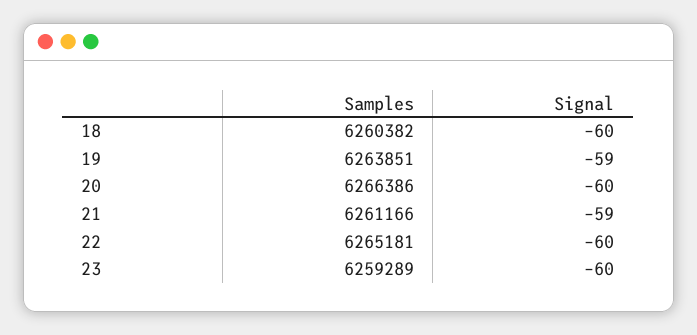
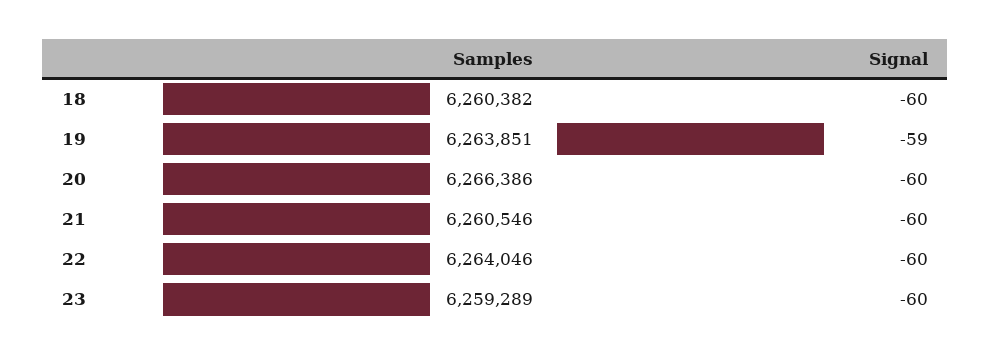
  {
    "Samples": {
      "18": 6260382,
      "19": 6263851,
      "20": 6266386,
-     "21": 6261166,
+     "21": 6260546,
-     "22": 6265181,
+     "22": 6264046,
      "23": 6259289
    },
    "Signal": {
      "18": -60,
      "19": -59,
      "20": -60,
-     "21": -59,
+     "21": -60,
      "22": -60,
      "23": -60
    }
  }

